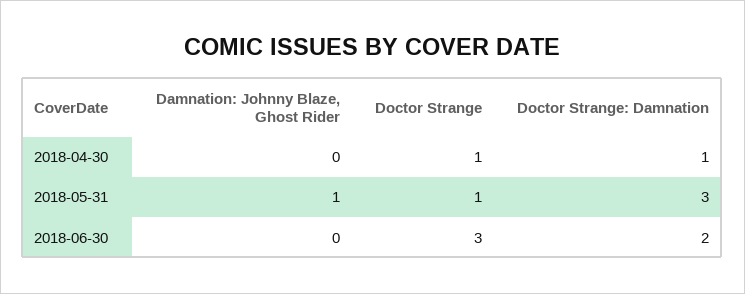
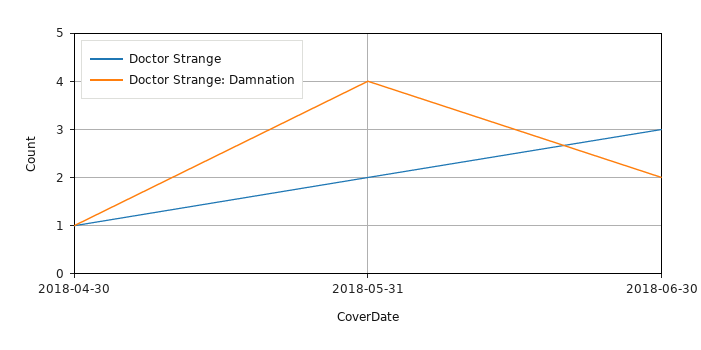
  {
-   "Damnation: Johnny Blaze, Ghost Rider": {
-     "2018-04-30": 0,
-     "2018-05-31": 1,
-     "2018-06-30": 0
-   },
    "Doctor Strange": {
      "2018-04-30": 1,
-     "2018-05-31": 1,
+     "2018-05-31": 2,
      "2018-06-30": 3
    },
    "Doctor Strange: Damnation": {
      "2018-04-30": 1,
-     "2018-05-31": 3,
+     "2018-05-31": 4,
      "2018-06-30": 2
    }
  }

